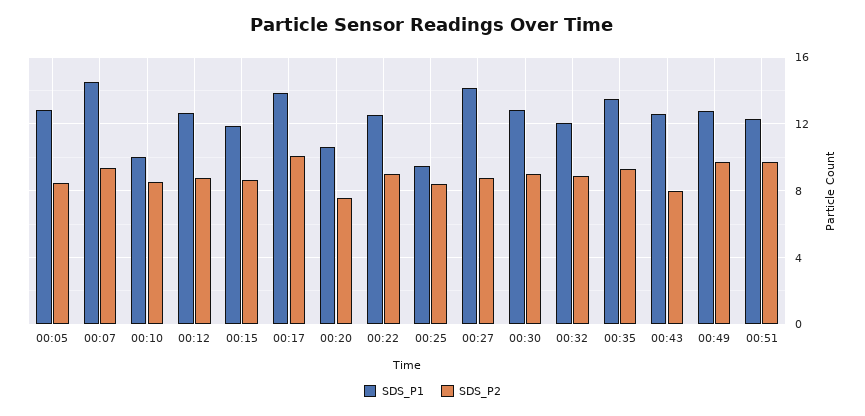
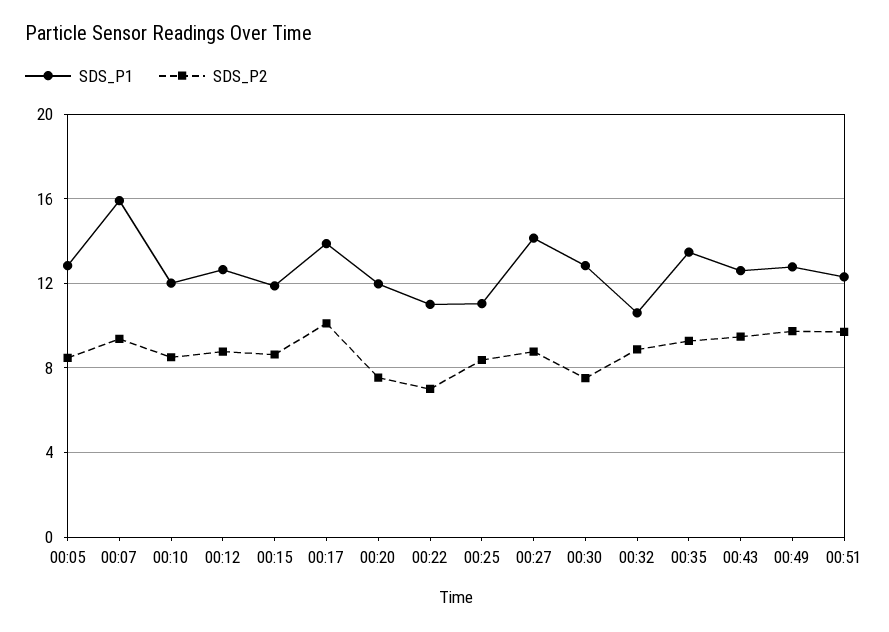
  {
    "SDS_P1": {
      "00:05": 13,
-     "00:07": 14.5,
+     "00:07": 16,
-     "00:10": 10,
+     "00:10": 12,
      "00:12": 12.5,
      "00:15": 12,
      "00:17": 14,
-     "00:20": 10.5,
+     "00:20": 12,
-     "00:22": 12.5,
+     "00:22": 11,
-     "00:25": 9.5,
+     "00:25": 11,
      "00:27": 14,
      "00:30": 13,
-     "00:32": 12,
+     "00:32": 10.5,
      "00:35": 13.5,
      "00:43": 12.5,
      "00:49": 13,
      "00:51": 12.5
    },
    "SDS_P2": {
      "00:05": 8.5,
      "00:07": 9.5,
      "00:10": 8.5,
      "00:12": 9,
      "00:15": 8.5,
      "00:17": 10,
      "00:20": 7.5,
-     "00:22": 9,
+     "00:22": 7,
      "00:25": 8.5,
      "00:27": 9,
-     "00:30": 9,
+     "00:30": 7.5,
      "00:32": 9,
      "00:35": 9.5,
-     "00:43": 8,
+     "00:43": 9.5,
      "00:49": 9.5,
      "00:51": 9.5
    }
  }

